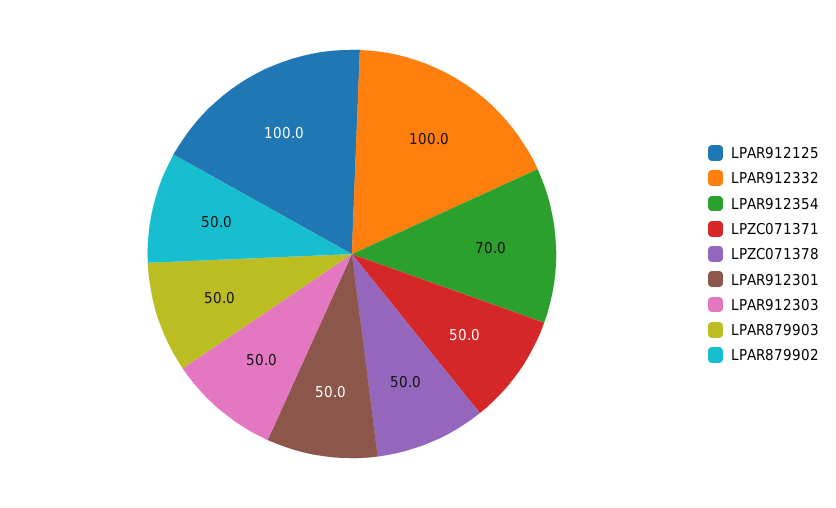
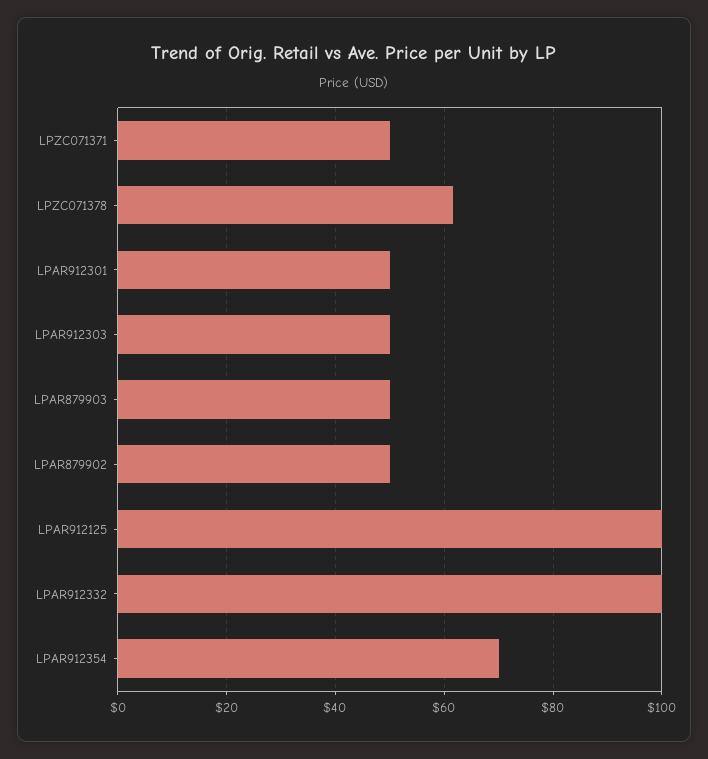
  {
    "LPAR912125": 100,
    "LPAR912332": 100,
    "LPAR912354": 70,
    "LPZC071371": 50,
-   "LPZC071378": 50,
+   "LPZC071378": 62,
    "LPAR912301": 50,
    "LPAR912303": 50,
    "LPAR879903": 50,
    "LPAR879902": 50
  }

